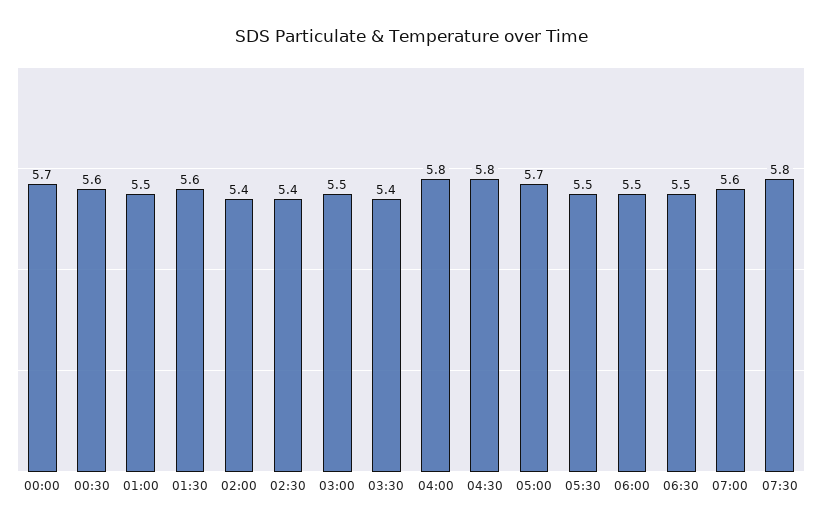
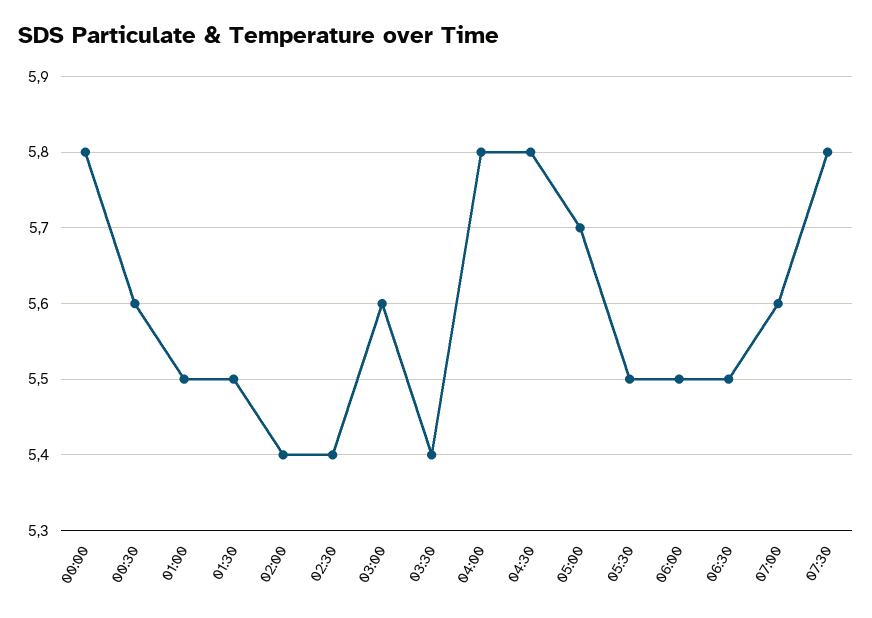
  {
-   "00:00": 5.7,
+   "00:00": 5.8,
    "00:30": 5.6,
    "01:00": 5.5,
-   "01:30": 5.6,
+   "01:30": 5.5,
    "02:00": 5.4,
    "02:30": 5.4,
-   "03:00": 5.5,
+   "03:00": 5.6,
    "03:30": 5.4,
    "04:00": 5.8,
    "04:30": 5.8,
    "05:00": 5.7,
    "05:30": 5.5,
    "06:00": 5.5,
    "06:30": 5.5,
    "07:00": 5.6,
    "07:30": 5.8
  }

